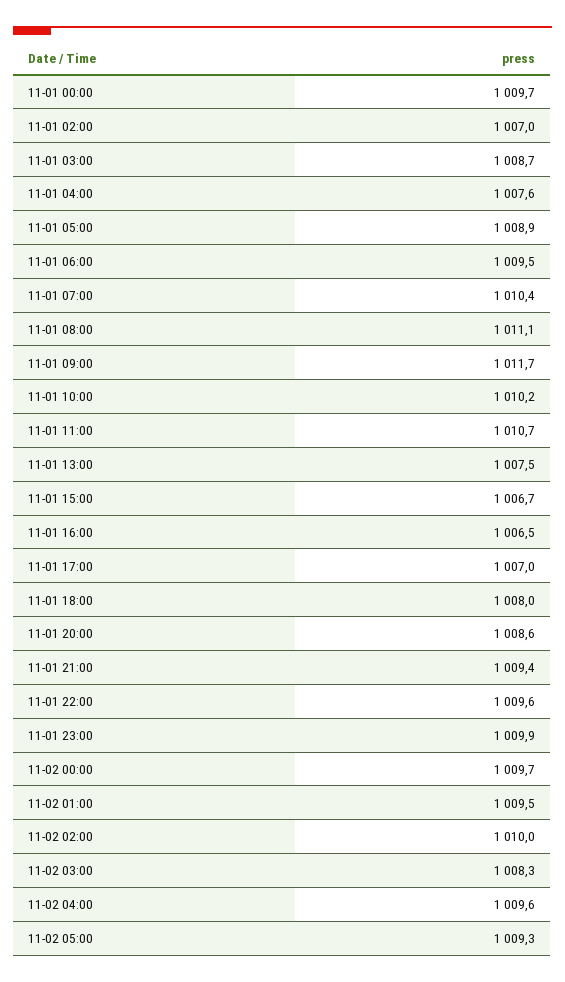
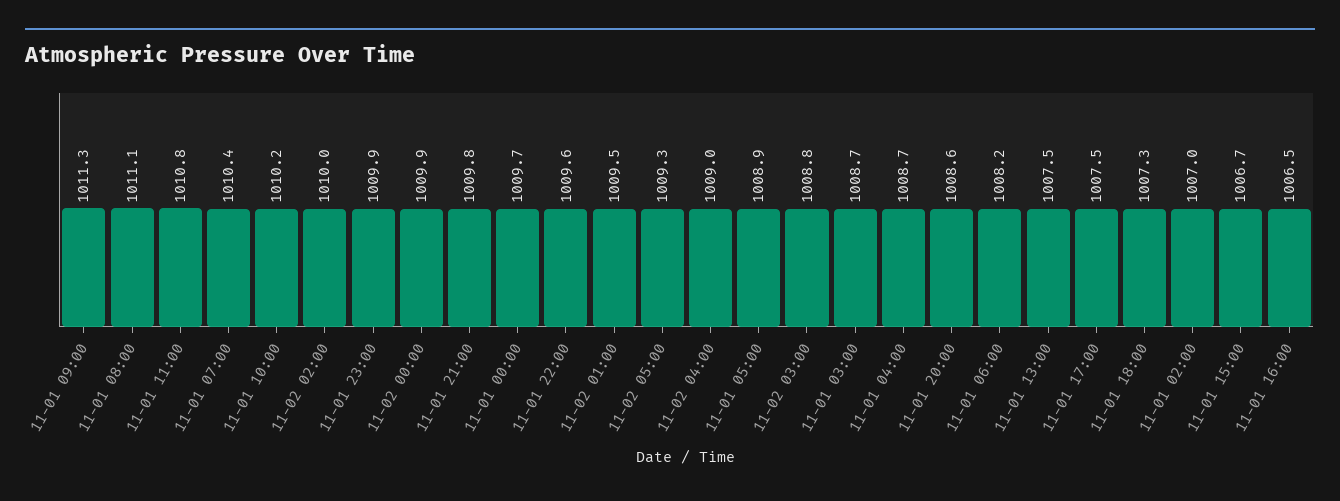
  {
    "11-01 00:00": 1009.7,
    "11-01 02:00": 1007,
    "11-01 03:00": 1008.7,
-   "11-01 04:00": 1007.6,
+   "11-01 04:00": 1008.7,
    "11-01 05:00": 1008.9,
-   "11-01 06:00": 1009.5,
+   "11-01 06:00": 1008.2,
    "11-01 07:00": 1010.4,
    "11-01 08:00": 1011.1,
-   "11-01 09:00": 1011.7,
+   "11-01 09:00": 1011.3,
    "11-01 10:00": 1010.2,
-   "11-01 11:00": 1010.7,
+   "11-01 11:00": 1010.8,
    "11-01 13:00": 1007.5,
    "11-01 15:00": 1006.7,
    "11-01 16:00": 1006.5,
-   "11-01 17:00": 1007,
+   "11-01 17:00": 1007.5,
-   "11-01 18:00": 1008,
+   "11-01 18:00": 1007.3,
    "11-01 20:00": 1008.6,
-   "11-01 21:00": 1009.4,
+   "11-01 21:00": 1009.8,
    "11-01 22:00": 1009.6,
    "11-01 23:00": 1009.9,
-   "11-02 00:00": 1009.7,
+   "11-02 00:00": 1009.9,
    "11-02 01:00": 1009.5,
    "11-02 02:00": 1010,
-   "11-02 03:00": 1008.3,
+   "11-02 03:00": 1008.8,
-   "11-02 04:00": 1009.6,
+   "11-02 04:00": 1009,
    "11-02 05:00": 1009.3
  }

